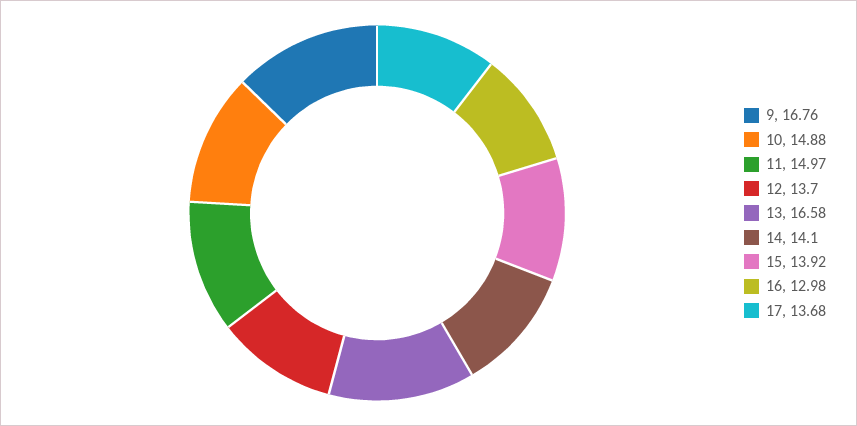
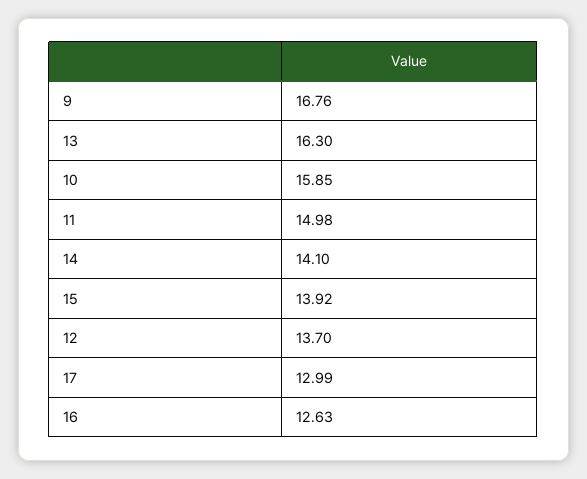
  {
    "9": 16.76,
-   "10": 14.88,
+   "10": 15.85,
-   "11": 14.97,
+   "11": 14.98,
    "12": 13.7,
-   "13": 16.58,
+   "13": 16.3,
    "14": 14.1,
    "15": 13.92,
-   "16": 12.98,
+   "16": 12.63,
-   "17": 13.68
+   "17": 12.99
  }

